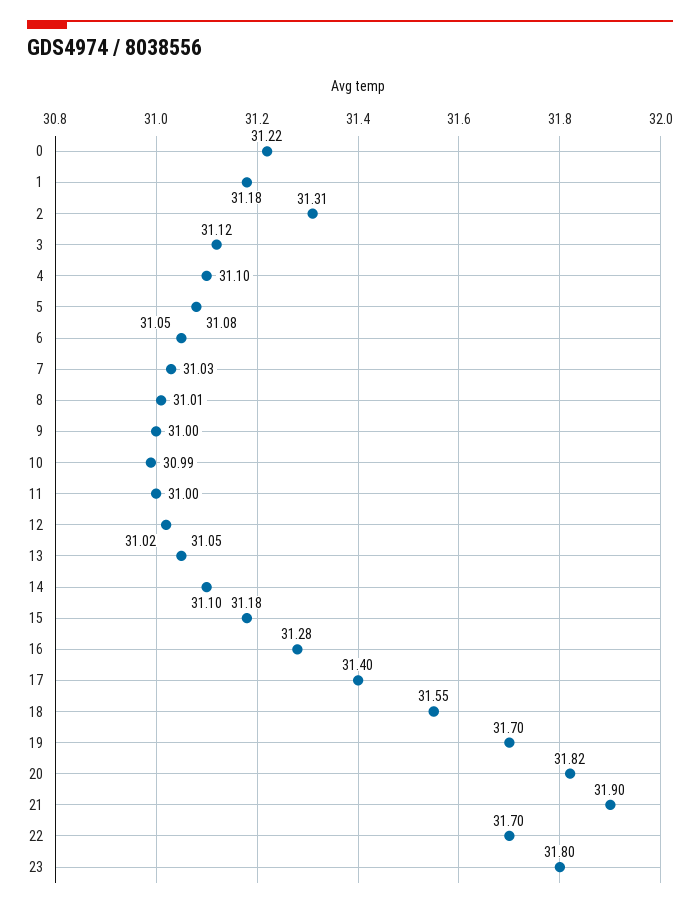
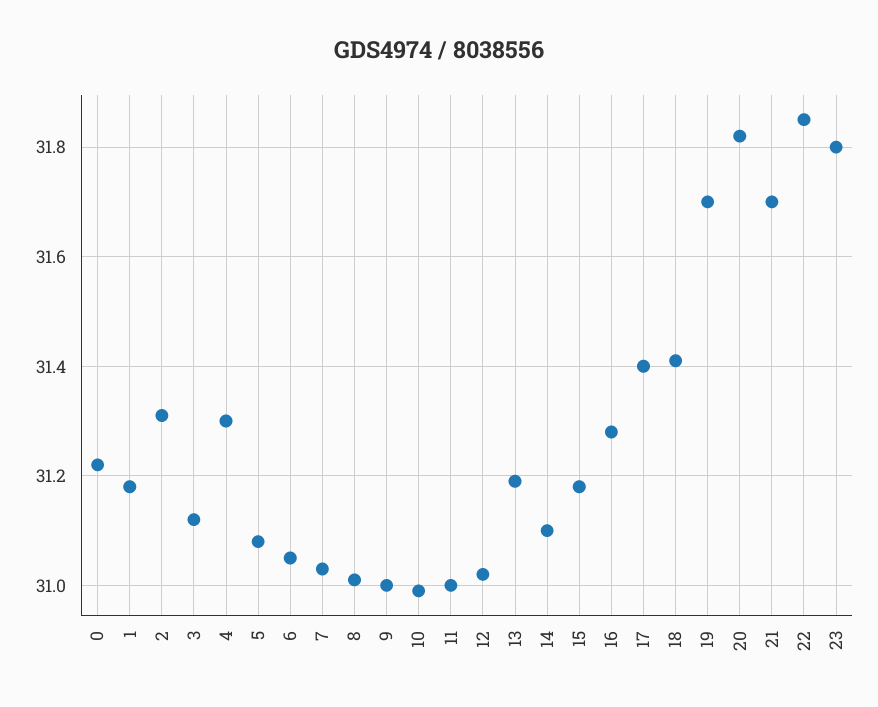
  {
    "0": 31.22,
    "1": 31.18,
    "2": 31.31,
    "3": 31.12,
-   "4": 31.1,
+   "4": 31.3,
    "5": 31.08,
    "6": 31.05,
    "7": 31.03,
    "8": 31.01,
    "9": 31,
    "10": 30.99,
    "11": 31,
    "12": 31.02,
-   "13": 31.05,
+   "13": 31.2,
    "14": 31.1,
    "15": 31.18,
    "16": 31.28,
    "17": 31.4,
-   "18": 31.55,
+   "18": 31.4,
    "19": 31.7,
    "20": 31.82,
-   "21": 31.9,
+   "21": 31.7,
-   "22": 31.7,
+   "22": 31.85,
    "23": 31.8
  }

